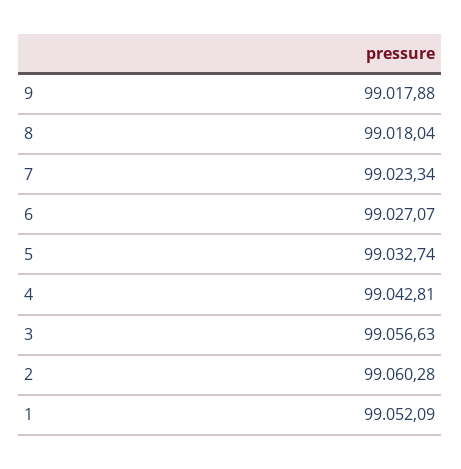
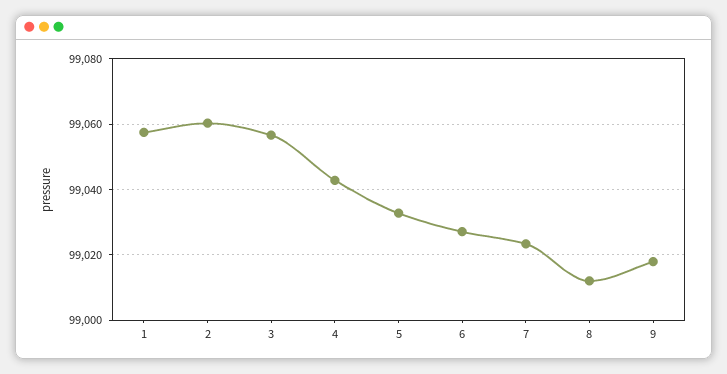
  {
    "9": 99017.88,
-   "8": 99018.04,
+   "8": 99012,
    "7": 99023.34,
    "6": 99027.07,
    "5": 99032.74,
    "4": 99042.81,
    "3": 99056.63,
    "2": 99060.28,
-   "1": 99052.09
+   "1": 99058
  }

